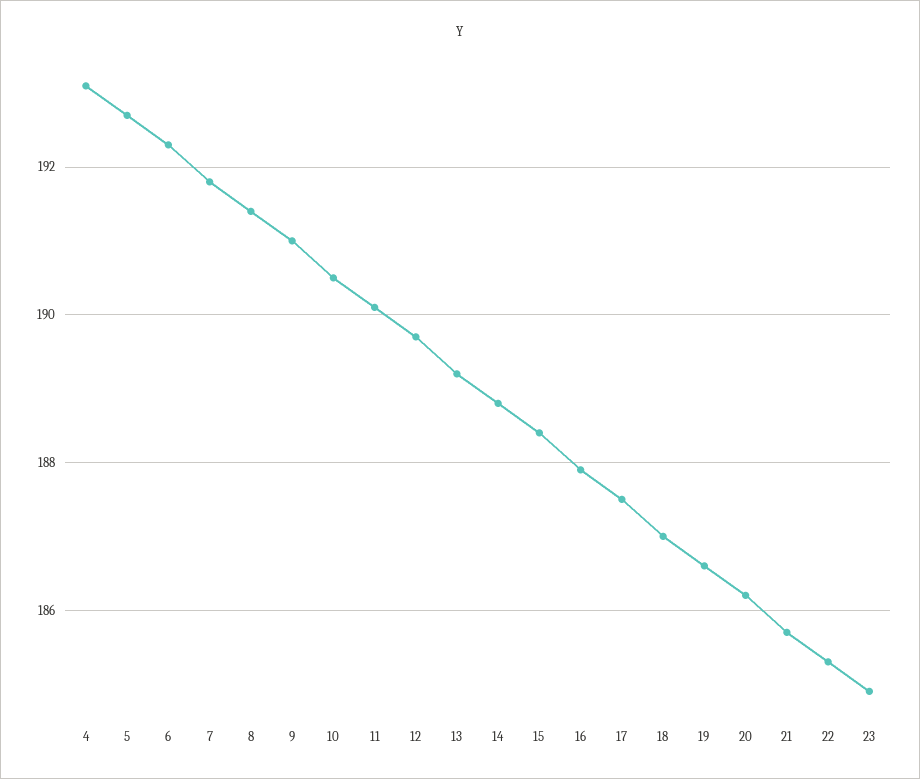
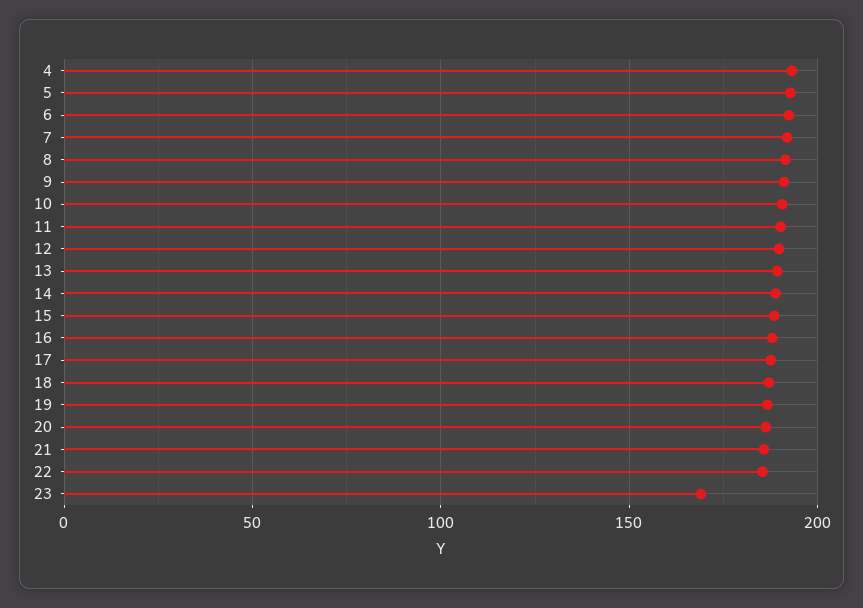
  {
    "4": 193,
    "5": 192.5,
    "6": 192.5,
    "7": 192,
    "8": 191.5,
    "9": 191,
    "10": 190.5,
    "11": 190,
    "12": 189.5,
    "13": 189,
    "14": 189,
    "15": 188.5,
    "16": 188,
    "17": 187.5,
    "18": 187,
    "19": 186.5,
    "20": 186,
    "21": 185.5,
    "22": 185.5,
-   "23": 185
+   "23": 170
  }

